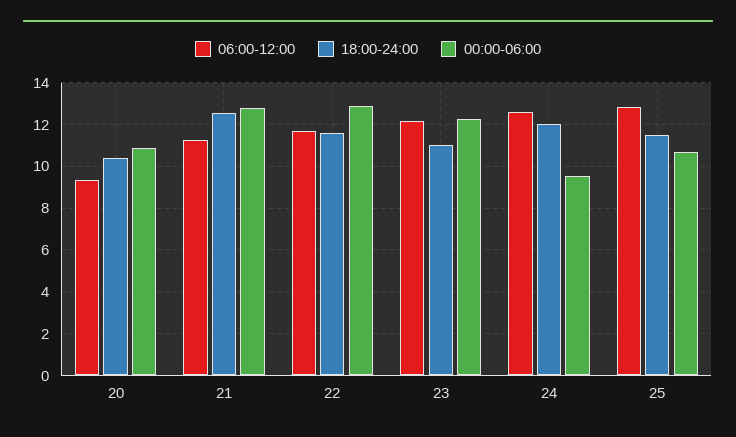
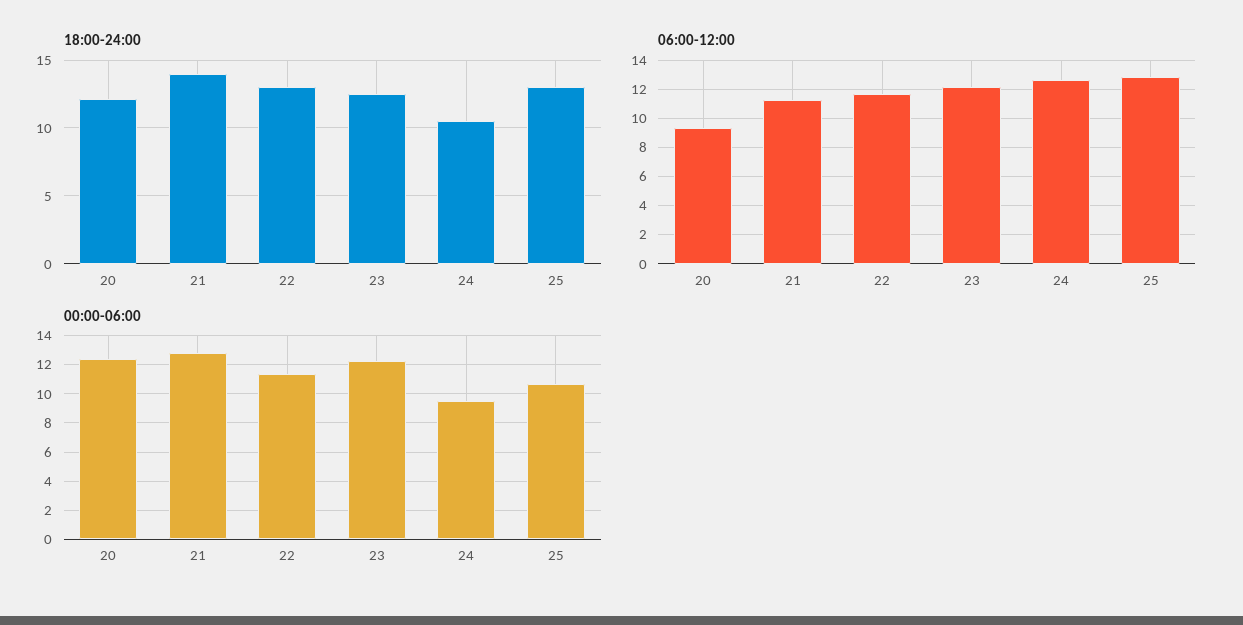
  {
    "06:00-12:00": {
      "20": 9.5,
      "21": 11.5,
      "22": 11.5,
      "23": 12,
      "24": 12.5,
      "25": 13
    },
    "18:00-24:00": {
-     "20": 10.5,
+     "20": 12,
-     "21": 12.5,
+     "21": 14,
-     "22": 11.5,
+     "22": 13,
-     "23": 11,
+     "23": 12.5,
-     "24": 12,
+     "24": 10.5,
-     "25": 11.5
+     "25": 13
    },
    "00:00-06:00": {
-     "20": 11,
+     "20": 12.5,
      "21": 13,
-     "22": 13,
+     "22": 11.5,
      "23": 12.5,
      "24": 9.5,
      "25": 10.5
    }
  }

